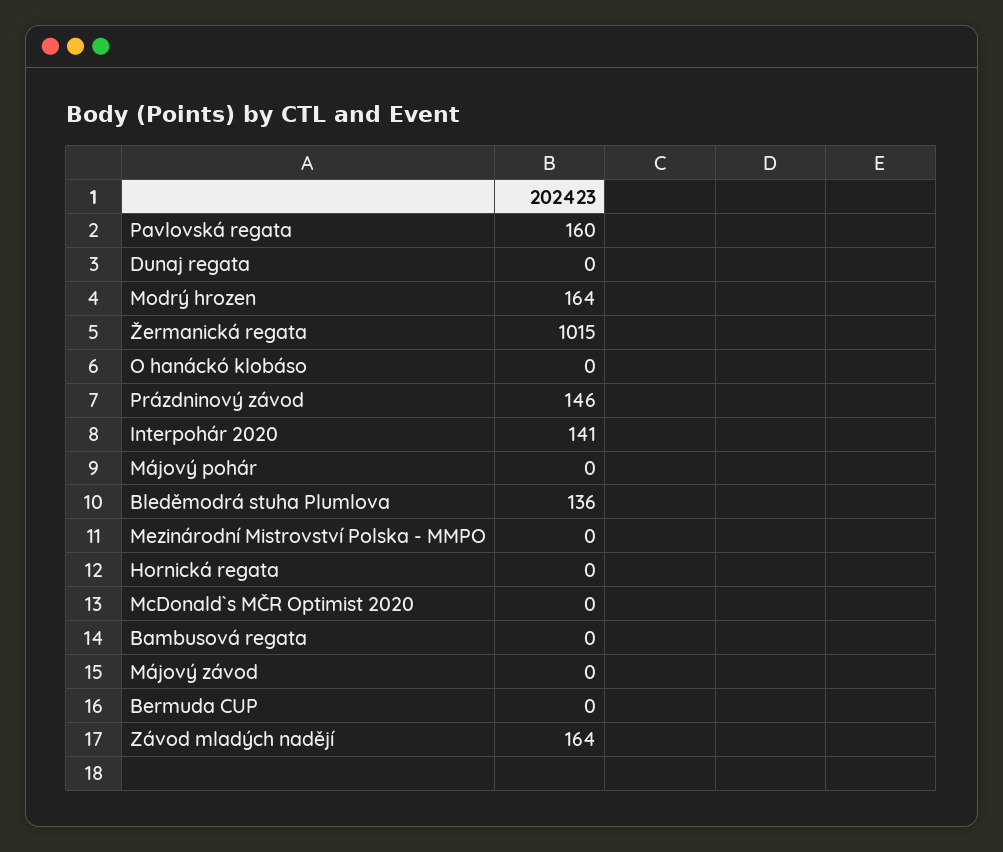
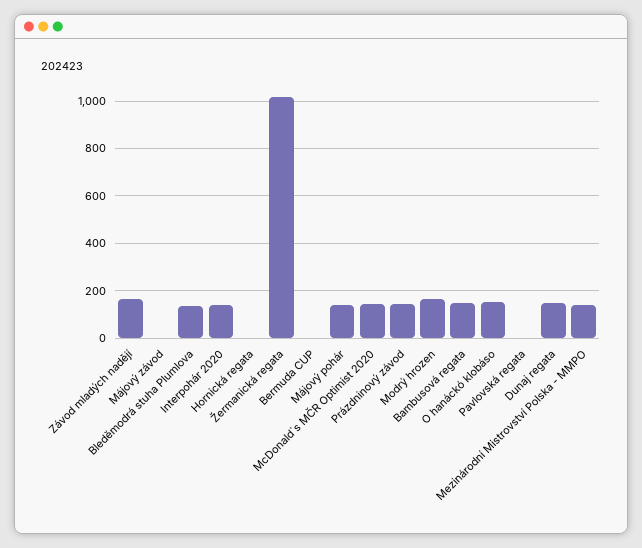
  {
-   "Pavlovská regata": 160,
+   "Pavlovská regata": 0,
-   "Dunaj regata": 0,
+   "Dunaj regata": 150,
    "Modrý hrozen": 164,
    "Žermanická regata": 1015,
-   "O hanáckó klobáso": 0,
+   "O hanáckó klobáso": 150,
    "Prázdninový závod": 146,
    "Interpohár 2020": 141,
-   "Májový pohár": 0,
+   "Májový pohár": 150,
    "Bleděmodrá stuha Plumlova": 136,
-   "Mezinárodní Mistrovství Polska - MMPO": 0,
+   "Mezinárodní Mistrovství Polska - MMPO": 150,
    "Hornická regata": 0,
-   "McDonald`s MČR Optimist 2020": 0,
+   "McDonald`s MČR Optimist 2020": 150,
-   "Bambusová regata": 0,
+   "Bambusová regata": 150,
    "Májový závod": 0,
    "Bermuda CUP": 0,
    "Závod mladých nadějí": 164
  }

